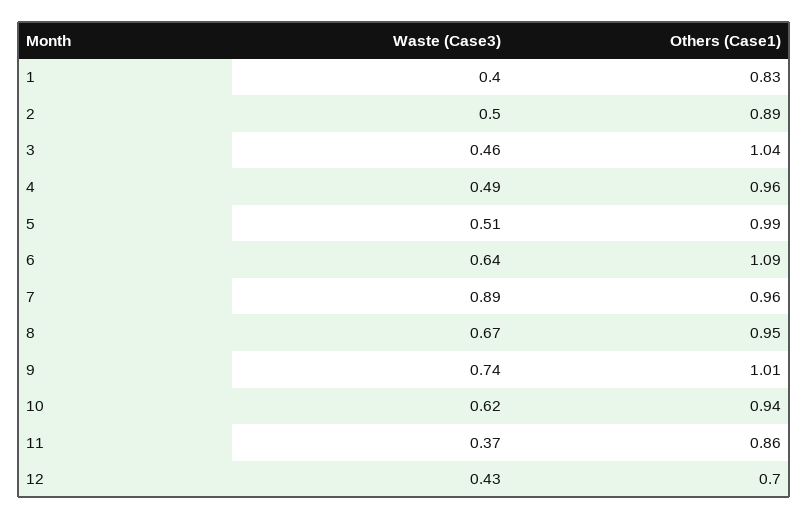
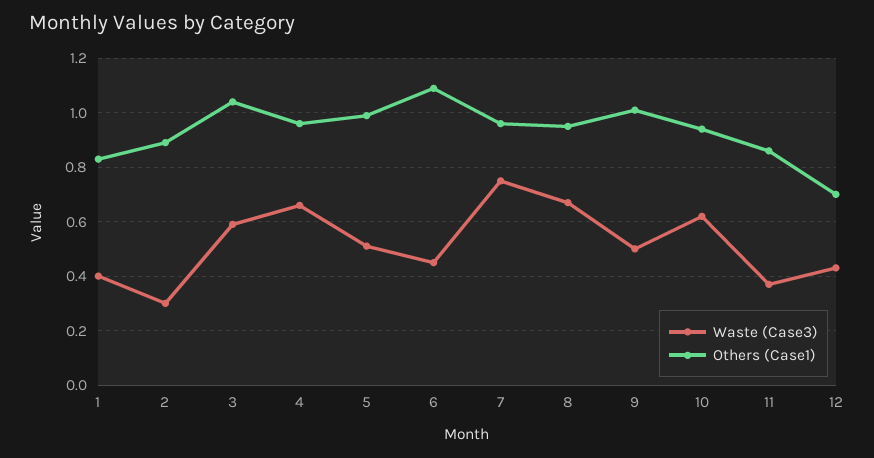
  {
    "Waste (Case3)": {
      "1": 0.4,
-     "2": 0.5,
+     "2": 0.3,
-     "3": 0.46,
+     "3": 0.6,
-     "4": 0.49,
+     "4": 0.65,
      "5": 0.51,
-     "6": 0.64,
+     "6": 0.45,
-     "7": 0.89,
+     "7": 0.75,
      "8": 0.67,
-     "9": 0.74,
+     "9": 0.5,
      "10": 0.62,
      "11": 0.37,
      "12": 0.43
    },
    "Others (Case1)": {
      "1": 0.83,
      "2": 0.89,
      "3": 1.04,
      "4": 0.96,
      "5": 0.99,
      "6": 1.09,
      "7": 0.96,
      "8": 0.95,
      "9": 1.01,
      "10": 0.94,
      "11": 0.86,
      "12": 0.7
    }
  }

